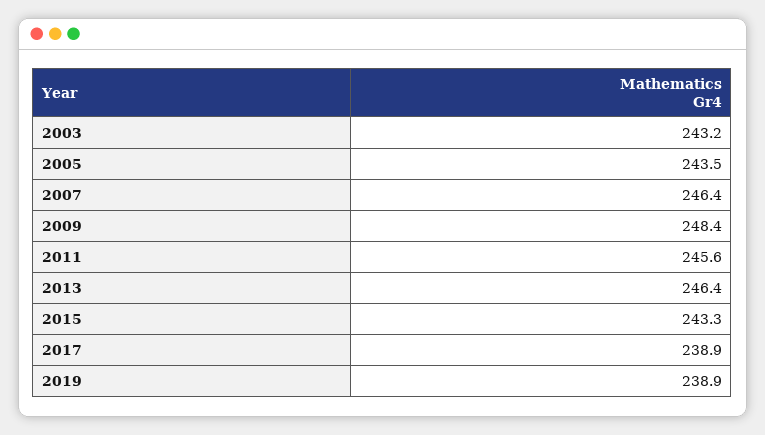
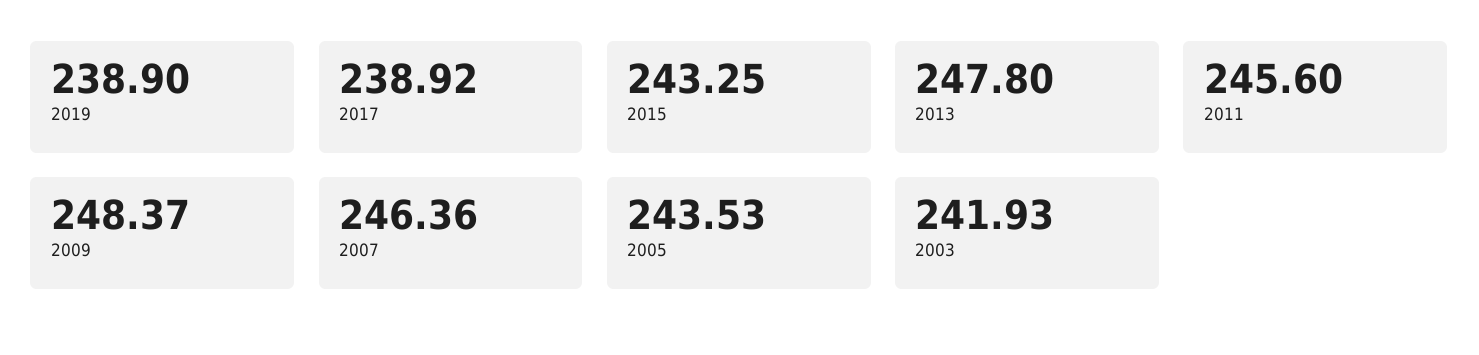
  {
-   "2003": 243.2,
+   "2003": 241.93,
    "2005": 243.53,
    "2007": 246.36,
    "2009": 248.37,
    "2011": 245.6,
-   "2013": 246.4,
+   "2013": 247.8,
    "2015": 243.25,
    "2017": 238.92,
    "2019": 238.9
  }

